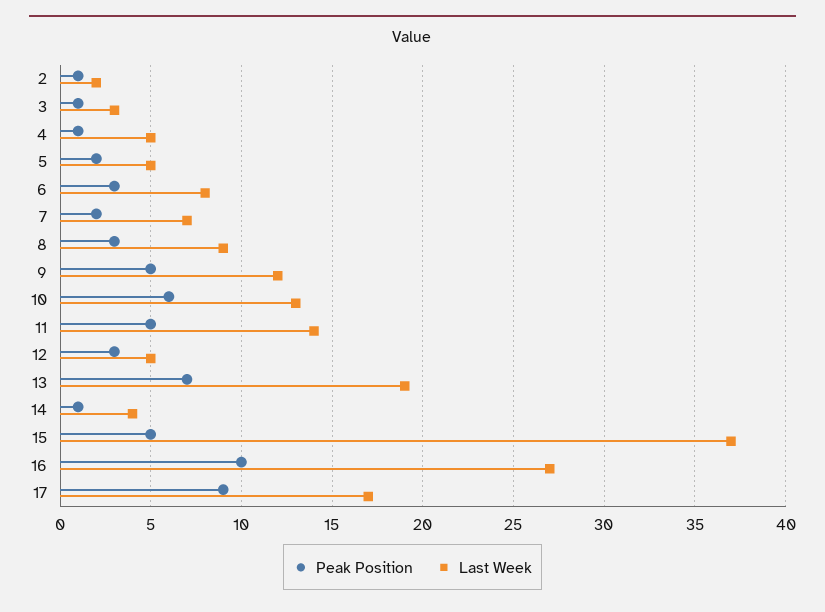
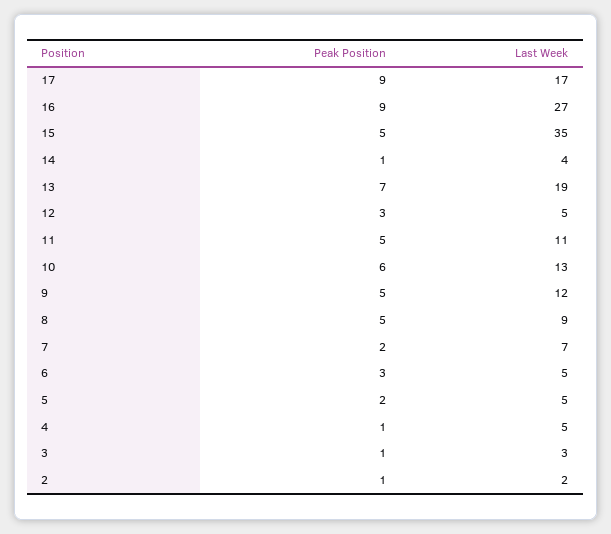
  {
    "Peak Position": {
      "2": 1,
      "3": 1,
      "4": 1,
      "5": 2,
      "6": 3,
      "7": 2,
-     "8": 3,
+     "8": 5,
      "9": 5,
      "10": 6,
      "11": 5,
      "12": 3,
      "13": 7,
      "14": 1,
      "15": 5,
-     "16": 10,
+     "16": 9,
      "17": 9
    },
    "Last Week": {
      "2": 2,
      "3": 3,
      "4": 5,
      "5": 5,
-     "6": 8,
+     "6": 5,
      "7": 7,
      "8": 9,
      "9": 12,
      "10": 13,
-     "11": 14,
+     "11": 11,
      "12": 5,
      "13": 19,
      "14": 4,
-     "15": 37,
+     "15": 35,
      "16": 27,
      "17": 17
    }
  }

